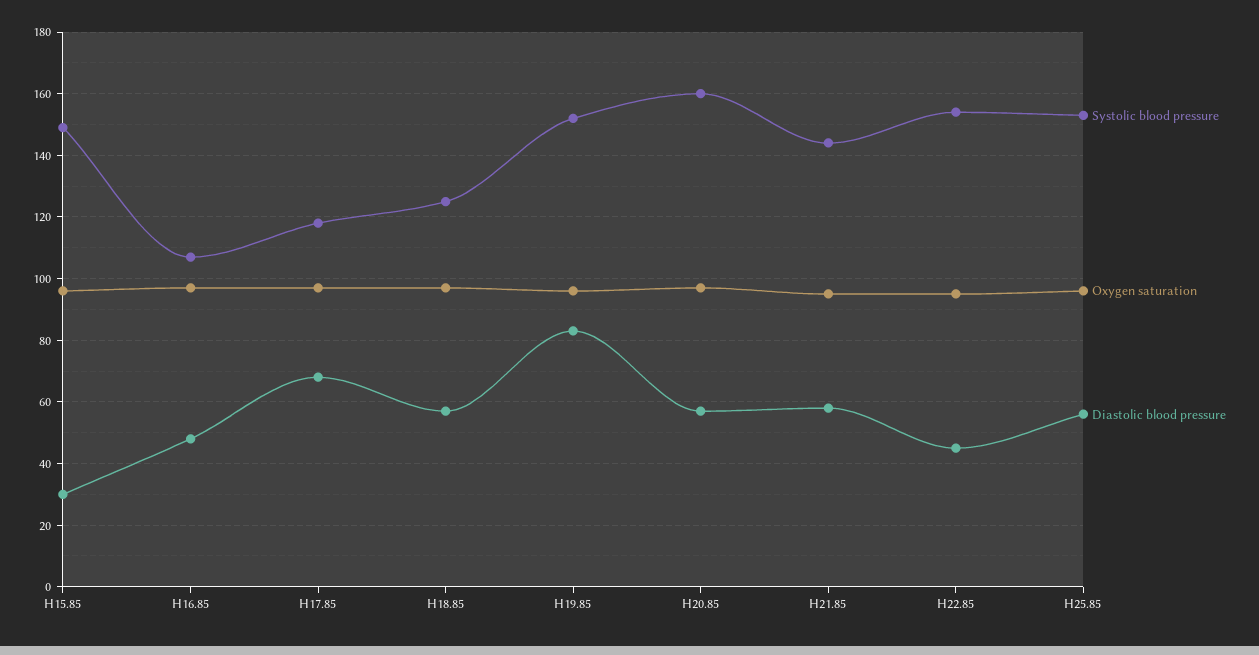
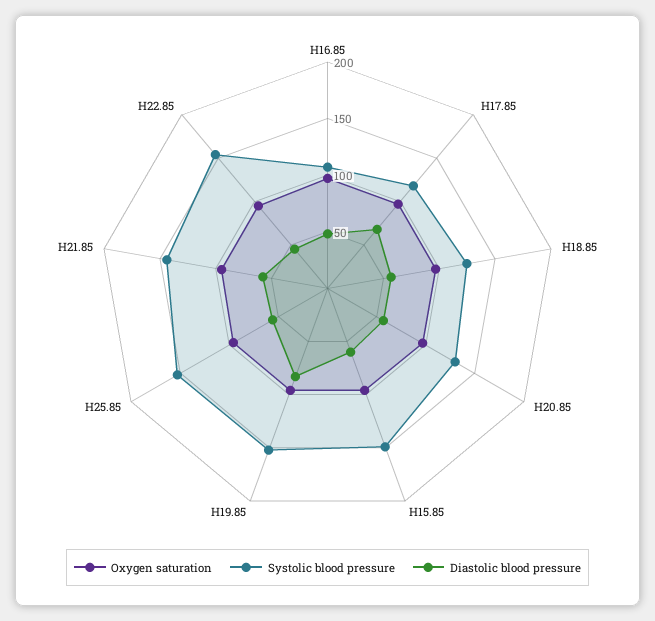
  {
    "Systolic blood pressure": {
      "H15.85": 150,
      "H16.85": 105,
      "H17.85": 120,
      "H18.85": 125,
      "H19.85": 150,
-     "H20.85": 160,
+     "H20.85": 130,
      "H21.85": 145,
      "H22.85": 155,
      "H25.85": 155
    },
    "Oxygen saturation": {
      "H15.85": 95,
      "H16.85": 95,
      "H17.85": 95,
      "H18.85": 95,
      "H19.85": 95,
      "H20.85": 95,
      "H21.85": 95,
      "H22.85": 95,
      "H25.85": 95
    },
    "Diastolic blood pressure": {
-     "H15.85": 30,
+     "H15.85": 60,
      "H16.85": 50,
      "H17.85": 70,
      "H18.85": 55,
      "H19.85": 85,
      "H20.85": 55,
      "H21.85": 60,
      "H22.85": 45,
      "H25.85": 55
    }
  }

